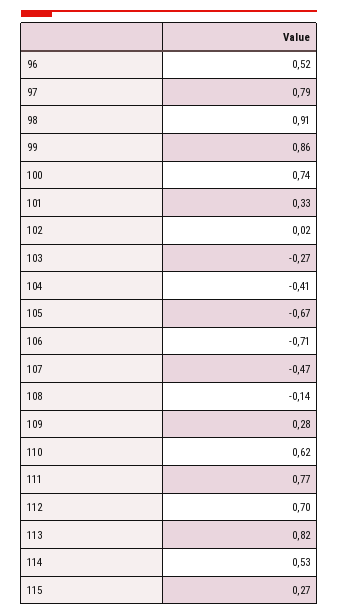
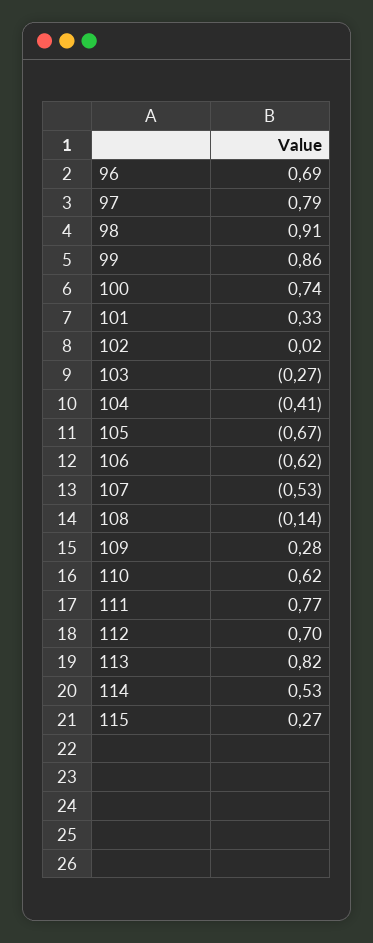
  {
-   "96": 0.52,
+   "96": 0.69,
    "97": 0.79,
    "98": 0.91,
    "99": 0.86,
    "100": 0.74,
    "101": 0.33,
    "102": 0.02,
    "103": -0.27,
    "104": -0.41,
    "105": -0.67,
-   "106": -0.71,
+   "106": -0.62,
-   "107": -0.47,
+   "107": -0.53,
    "108": -0.14,
    "109": 0.28,
    "110": 0.62,
    "111": 0.77,
    "112": 0.7,
    "113": 0.82,
    "114": 0.53,
    "115": 0.27
  }

